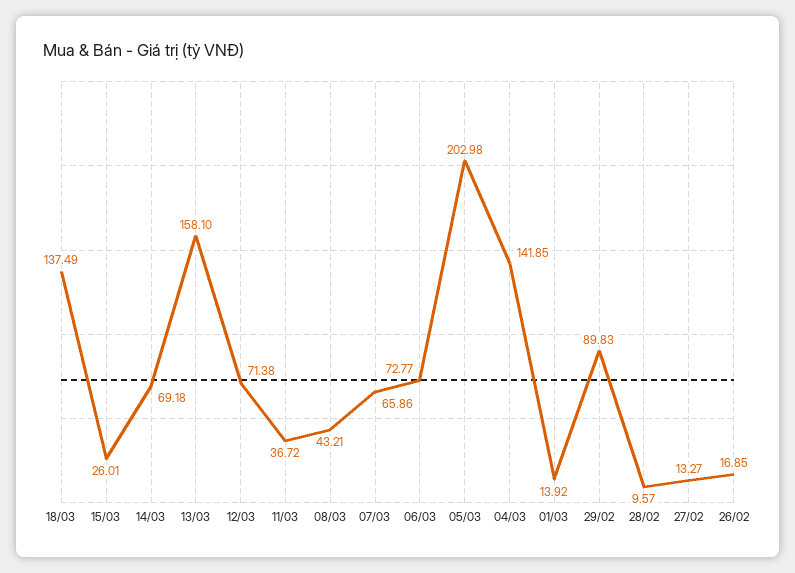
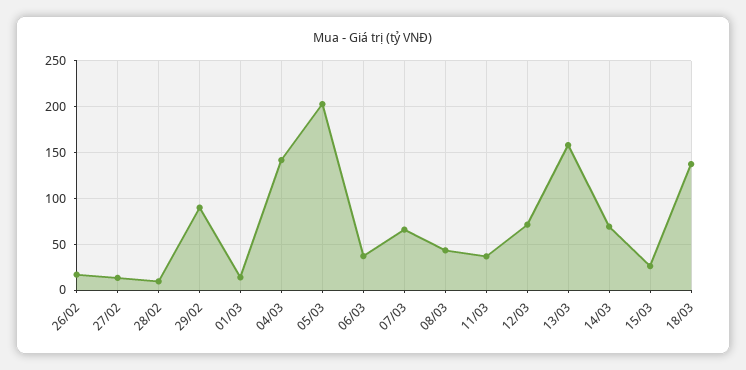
  {
    "18/03": 137.49,
    "15/03": 26.01,
    "14/03": 69.18,
    "13/03": 158.1,
    "12/03": 71.38,
    "11/03": 36.72,
    "08/03": 43.21,
    "07/03": 65.86,
-   "06/03": 72.77,
+   "06/03": 40,
    "05/03": 202.98,
    "04/03": 141.85,
    "01/03": 13.92,
    "29/02": 89.83,
    "28/02": 9.57,
    "27/02": 13.27,
    "26/02": 16.85
  }

